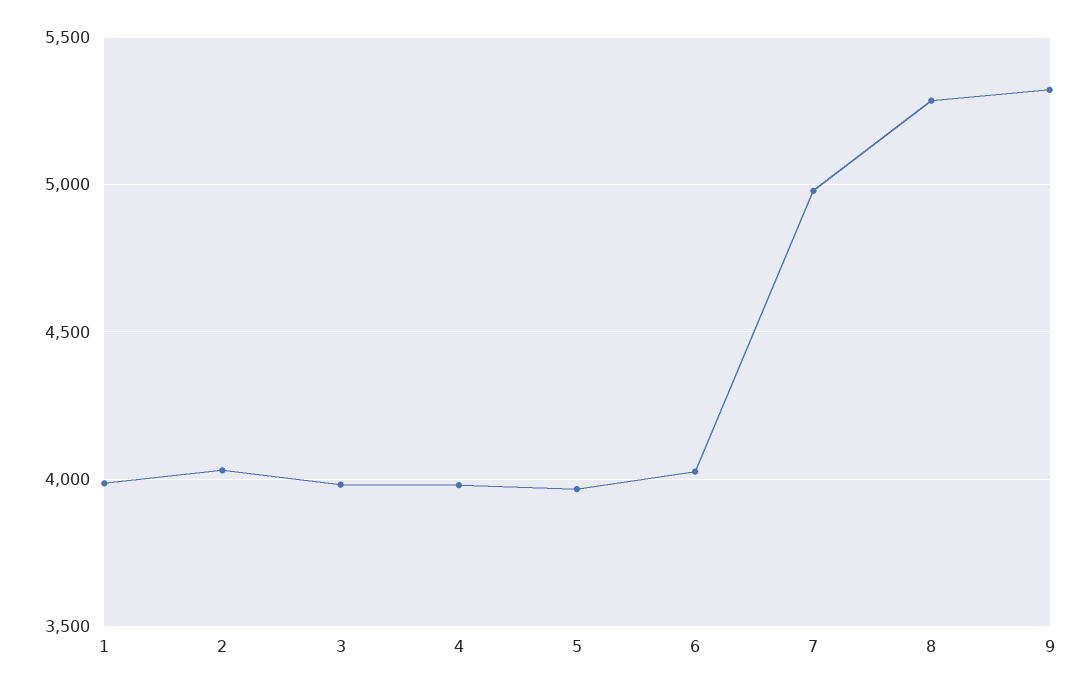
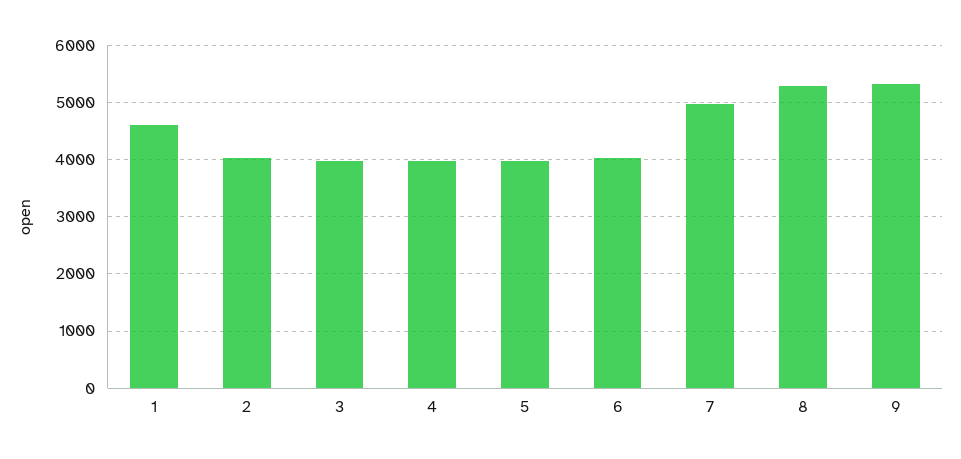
  {
-   "1": 4000,
+   "1": 4600,
    "2": 4050,
    "3": 4000,
    "4": 4000,
    "5": 3950,
    "6": 4050,
    "7": 5000,
    "8": 5300,
    "9": 5300
  }

